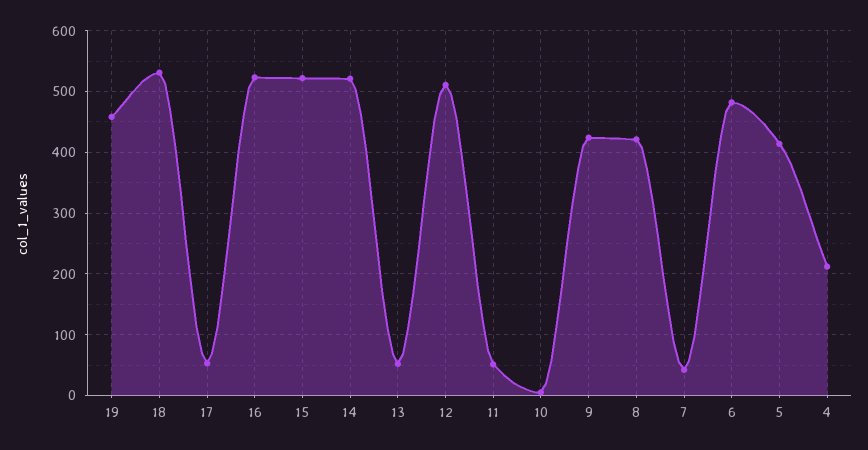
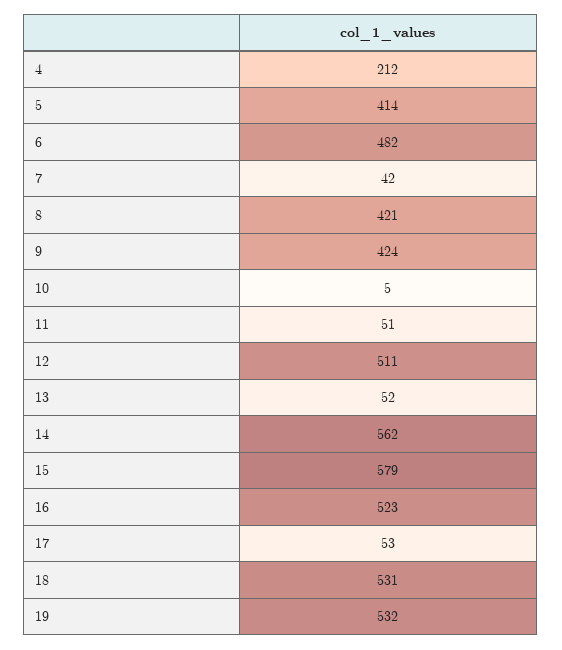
  {
-   "19": 460,
+   "19": 532,
    "18": 531,
    "17": 53,
    "16": 523,
-   "15": 520,
+   "15": 579,
-   "14": 520,
+   "14": 562,
    "13": 52,
    "12": 511,
    "11": 51,
    "10": 5,
    "9": 424,
    "8": 421,
    "7": 42,
    "6": 482,
    "5": 414,
    "4": 212
  }

